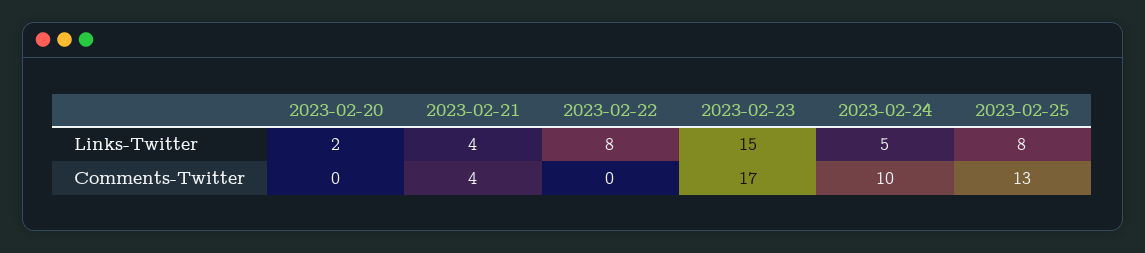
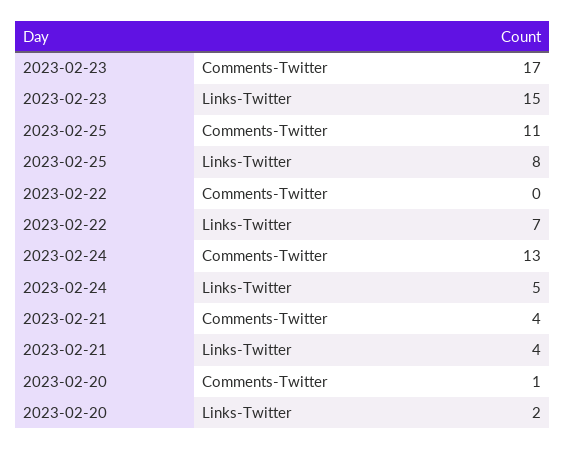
  {
    "2023-02-20": {
      "Links-Twitter": 2,
-     "Comments-Twitter": 0
+     "Comments-Twitter": 1
    },
    "2023-02-21": {
      "Links-Twitter": 4,
      "Comments-Twitter": 4
    },
    "2023-02-22": {
-     "Links-Twitter": 8,
+     "Links-Twitter": 7,
      "Comments-Twitter": 0
    },
    "2023-02-23": {
      "Links-Twitter": 15,
      "Comments-Twitter": 17
    },
    "2023-02-24": {
      "Links-Twitter": 5,
-     "Comments-Twitter": 10
+     "Comments-Twitter": 13
    },
    "2023-02-25": {
      "Links-Twitter": 8,
-     "Comments-Twitter": 13
+     "Comments-Twitter": 11
    }
  }

